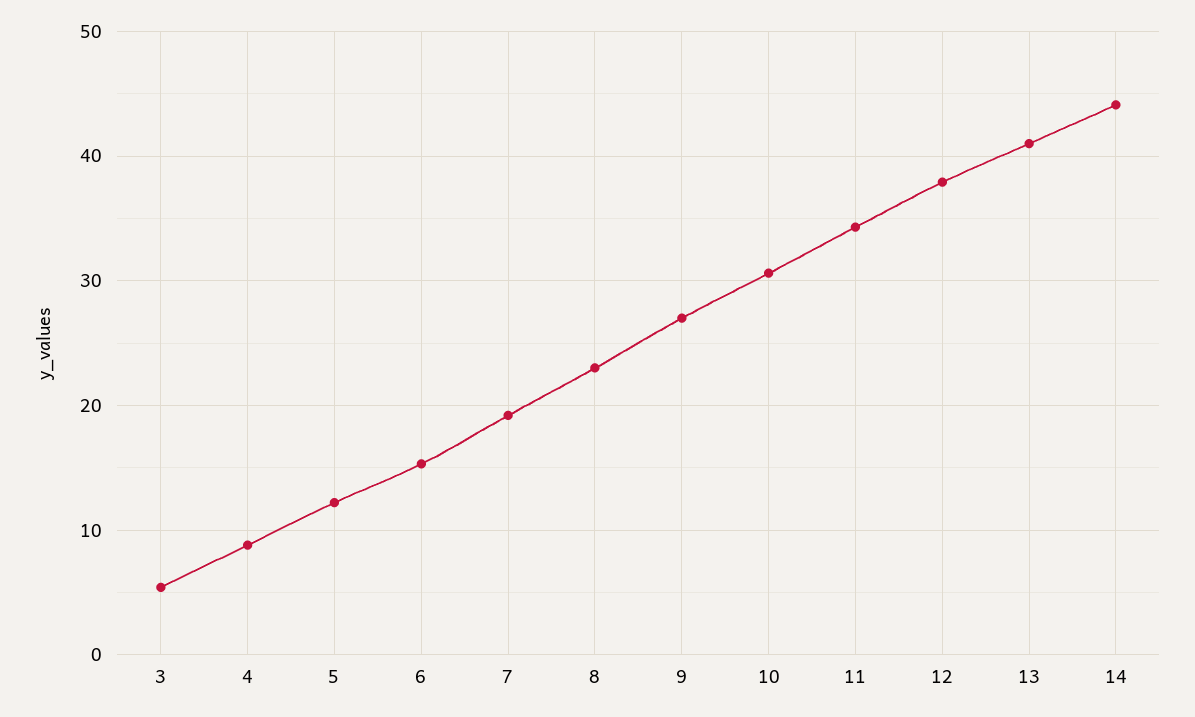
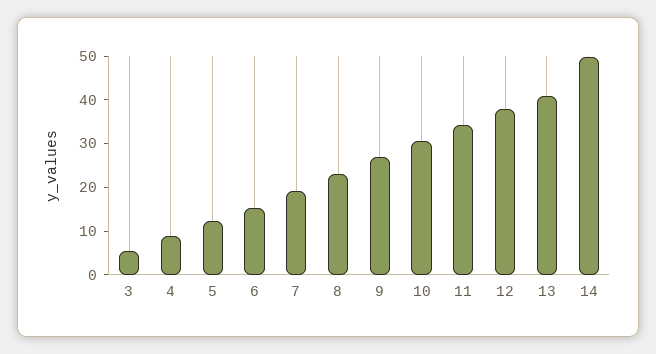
  {
    "3": 5,
    "4": 9,
    "5": 12,
    "6": 15,
    "7": 19,
    "8": 23,
    "9": 27,
    "10": 31,
    "11": 34,
    "12": 38,
    "13": 41,
-   "14": 44
+   "14": 50
  }

